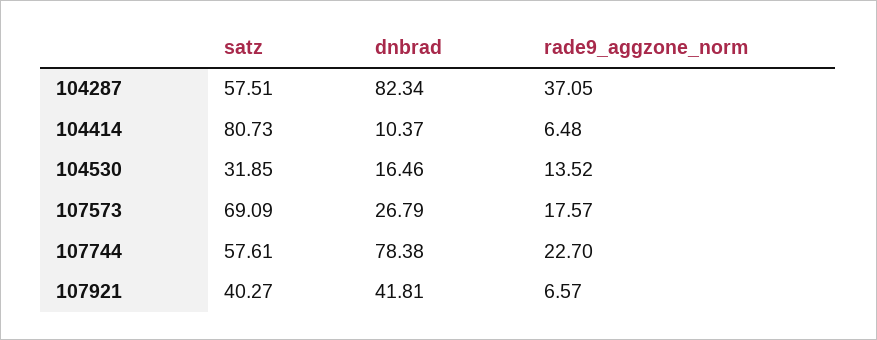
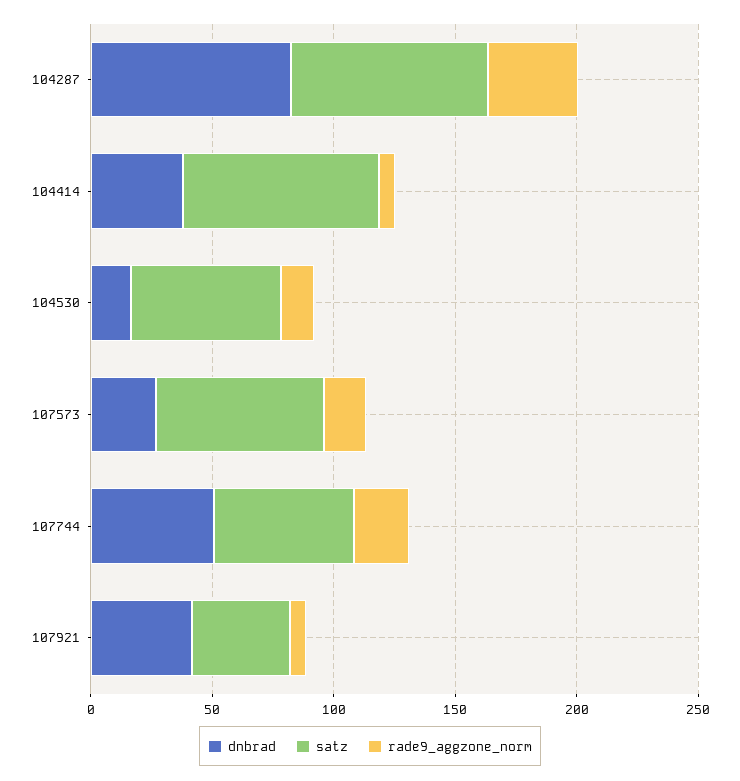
  {
    "satz": {
-     "104287": 57.51,
+     "104287": 80,
      "104414": 80.73,
-     "104530": 31.85,
+     "104530": 60,
      "107573": 69.09,
      "107744": 57.61,
      "107921": 40.27
    },
    "dnbrad": {
      "104287": 82.34,
-     "104414": 10.37,
+     "104414": 40,
      "104530": 16.46,
      "107573": 26.79,
-     "107744": 78.38,
+     "107744": 50,
      "107921": 41.81
    },
    "rade9_aggzone_norm": {
      "104287": 37.05,
      "104414": 6.48,
      "104530": 13.52,
      "107573": 17.57,
      "107744": 22.7,
      "107921": 6.57
    }
  }

